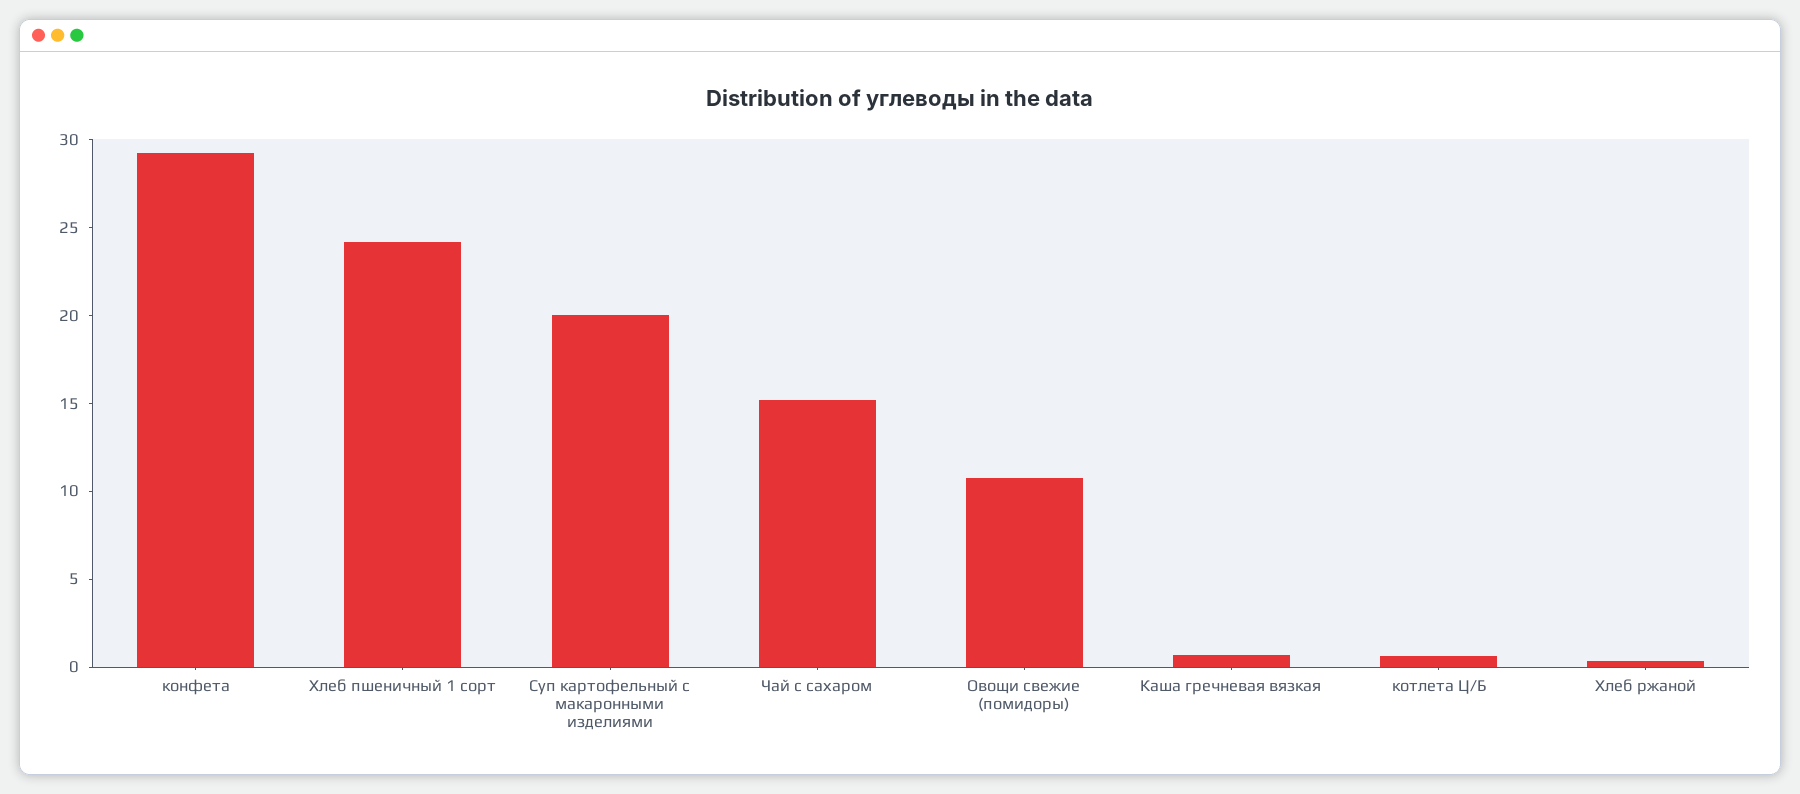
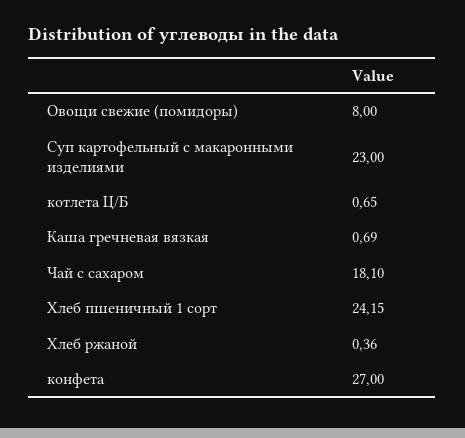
  {
-   "конфета": 29,
+   "конфета": 27,
    "Хлеб пшеничный 1 сорт": 24.15,
-   "Суп картофельный с макаронными изделиями": 20,
+   "Суп картофельный с макаронными изделиями": 23,
-   "Чай с сахаром": 15,
+   "Чай с сахаром": 18.1,
-   "Овощи свежие (помидоры)": 11,
+   "Овощи свежие (помидоры)": 8,
    "Каша гречневая вязкая": 0.69,
    "котлета Ц/Б": 0.65,
    "Хлеб ржаной": 0.36
  }

